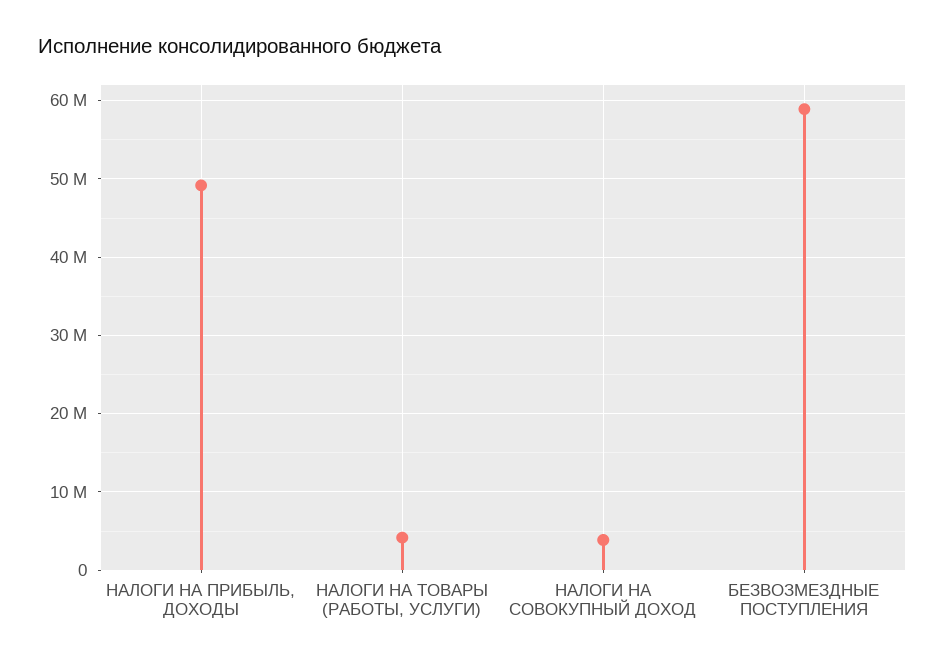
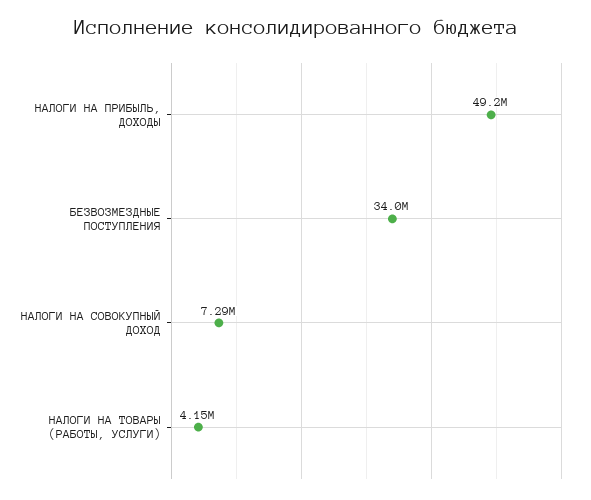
  {
    "НАЛОГИ НА ПРИБЫЛЬ, ДОХОДЫ": 49200000,
    "НАЛОГИ НА ТОВАРЫ (РАБОТЫ, УСЛУГИ)": 4150000,
-   "НАЛОГИ НА СОВОКУПНЫЙ ДОХОД": 4000000,
+   "НАЛОГИ НА СОВОКУПНЫЙ ДОХОД": 7290000,
-   "БЕЗВОЗМЕЗДНЫЕ ПОСТУПЛЕНИЯ": 59000000
+   "БЕЗВОЗМЕЗДНЫЕ ПОСТУПЛЕНИЯ": 34000000
  }

